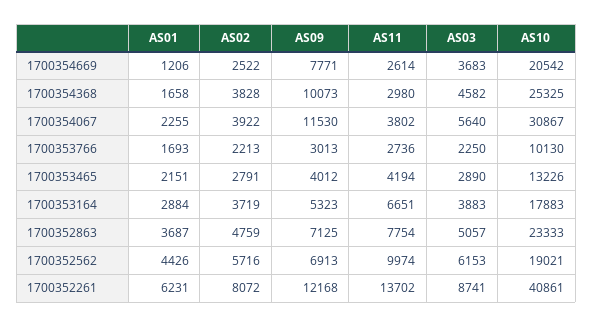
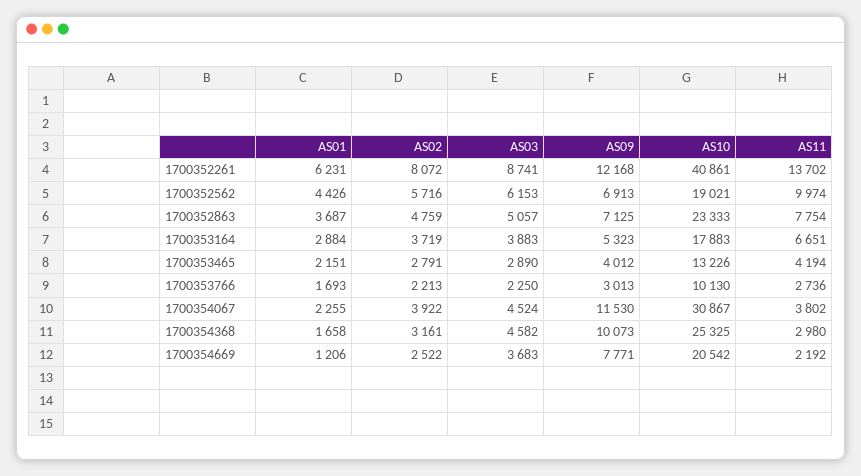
  {
    "AS01": {
      "1700354669": 1206,
      "1700354368": 1658,
      "1700354067": 2255,
      "1700353766": 1693,
      "1700353465": 2151,
      "1700353164": 2884,
      "1700352863": 3687,
      "1700352562": 4426,
      "1700352261": 6231
    },
    "AS02": {
      "1700354669": 2522,
-     "1700354368": 3828,
+     "1700354368": 3161,
      "1700354067": 3922,
      "1700353766": 2213,
      "1700353465": 2791,
      "1700353164": 3719,
      "1700352863": 4759,
      "1700352562": 5716,
      "1700352261": 8072
    },
    "AS09": {
      "1700354669": 7771,
      "1700354368": 10073,
      "1700354067": 11530,
      "1700353766": 3013,
      "1700353465": 4012,
      "1700353164": 5323,
      "1700352863": 7125,
      "1700352562": 6913,
      "1700352261": 12168
    },
    "AS11": {
-     "1700354669": 2614,
+     "1700354669": 2192,
      "1700354368": 2980,
      "1700354067": 3802,
      "1700353766": 2736,
      "1700353465": 4194,
      "1700353164": 6651,
      "1700352863": 7754,
      "1700352562": 9974,
      "1700352261": 13702
    },
    "AS03": {
      "1700354669": 3683,
      "1700354368": 4582,
-     "1700354067": 5640,
+     "1700354067": 4524,
      "1700353766": 2250,
      "1700353465": 2890,
      "1700353164": 3883,
      "1700352863": 5057,
      "1700352562": 6153,
      "1700352261": 8741
    },
    "AS10": {
      "1700354669": 20542,
      "1700354368": 25325,
      "1700354067": 30867,
      "1700353766": 10130,
      "1700353465": 13226,
      "1700353164": 17883,
      "1700352863": 23333,
      "1700352562": 19021,
      "1700352261": 40861
    }
  }

